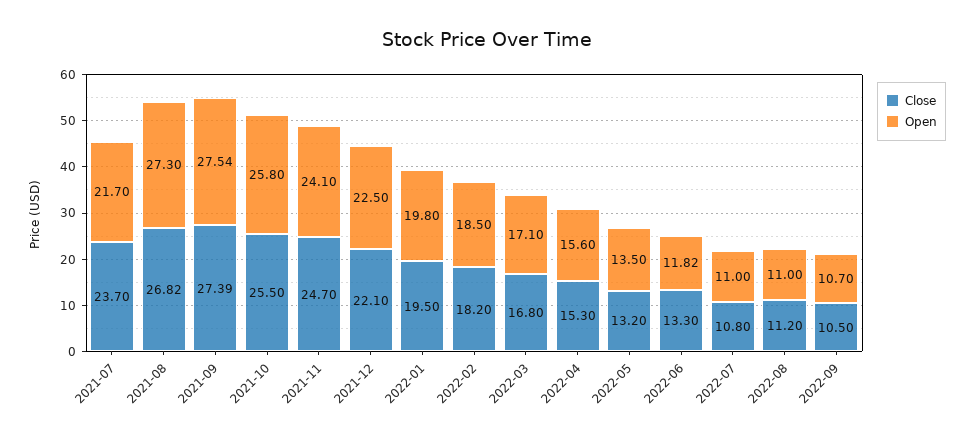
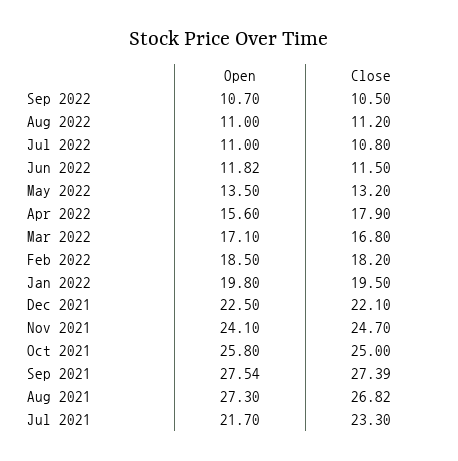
  {
    "Close": {
-     "2021-07": 23.7,
+     "2021-07": 23.3,
      "2021-08": 26.82,
      "2021-09": 27.39,
-     "2021-10": 25.5,
+     "2021-10": 25,
      "2021-11": 24.7,
      "2021-12": 22.1,
      "2022-01": 19.5,
      "2022-02": 18.2,
      "2022-03": 16.8,
-     "2022-04": 15.3,
+     "2022-04": 17.9,
      "2022-05": 13.2,
-     "2022-06": 13.3,
+     "2022-06": 11.5,
      "2022-07": 10.8,
      "2022-08": 11.2,
      "2022-09": 10.5
    },
    "Open": {
      "2021-07": 21.7,
      "2021-08": 27.3,
      "2021-09": 27.54,
      "2021-10": 25.8,
      "2021-11": 24.1,
      "2021-12": 22.5,
      "2022-01": 19.8,
      "2022-02": 18.5,
      "2022-03": 17.1,
      "2022-04": 15.6,
      "2022-05": 13.5,
      "2022-06": 11.82,
      "2022-07": 11,
      "2022-08": 11,
      "2022-09": 10.7
    }
  }

